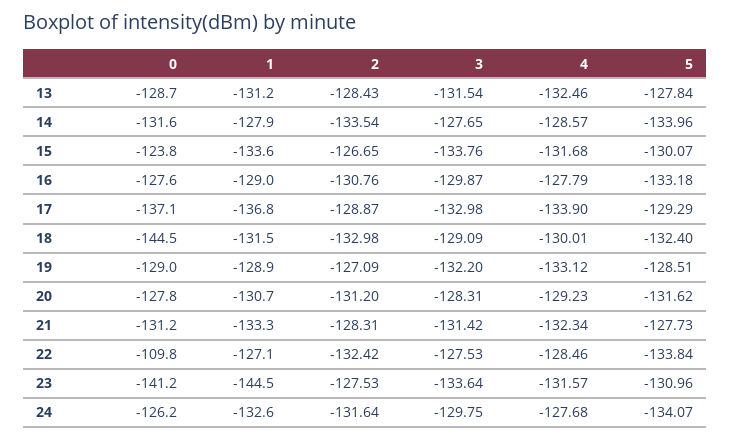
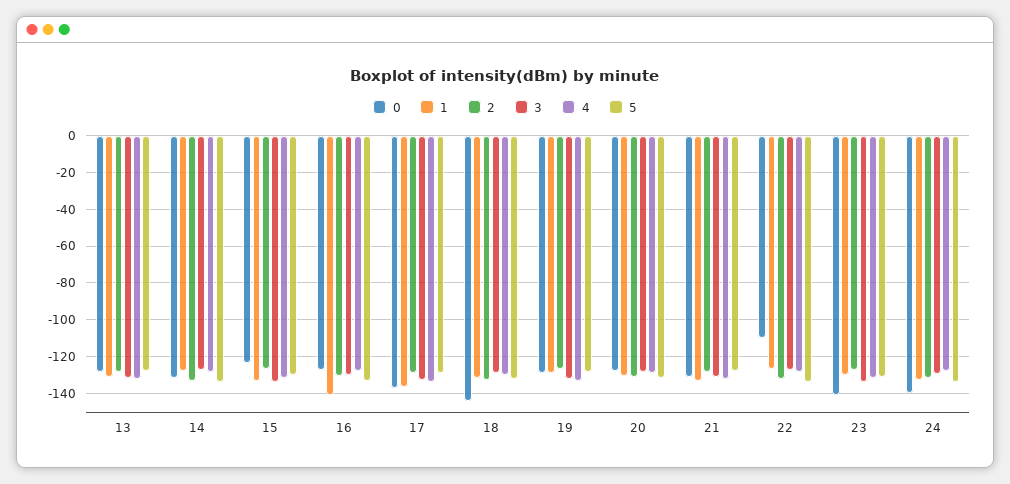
  {
    "0": {
      "13": -128.7,
      "14": -131.6,
      "15": -123.8,
      "16": -127.6,
      "17": -137.1,
      "18": -144.5,
      "19": -129,
      "20": -127.8,
      "21": -131.2,
      "22": -109.8,
      "23": -141.2,
-     "24": -126.2
+     "24": -140
    },
    "1": {
      "13": -131.2,
      "14": -127.9,
      "15": -133.6,
-     "16": -129,
+     "16": -140,
      "17": -136.8,
      "18": -131.5,
      "19": -128.9,
      "20": -130.7,
      "21": -133.3,
      "22": -127.1,
-     "23": -144.5,
+     "23": -130,
      "24": -132.6
    },
    "2": {
      "13": -128.43,
      "14": -133.54,
      "15": -126.65,
      "16": -130.76,
      "17": -128.87,
      "18": -132.98,
      "19": -127.09,
      "20": -131.2,
      "21": -128.31,
      "22": -132.42,
      "23": -127.53,
      "24": -131.64
    },
    "3": {
      "13": -131.54,
      "14": -127.65,
      "15": -133.76,
      "16": -129.87,
      "17": -132.98,
      "18": -129.09,
      "19": -132.2,
      "20": -128.31,
      "21": -131.42,
      "22": -127.53,
      "23": -133.64,
      "24": -129.75
    },
    "4": {
      "13": -132.46,
      "14": -128.57,
      "15": -131.68,
      "16": -127.79,
      "17": -133.9,
      "18": -130.01,
      "19": -133.12,
      "20": -129.23,
      "21": -132.34,
      "22": -128.46,
      "23": -131.57,
      "24": -127.68
    },
    "5": {
      "13": -127.84,
      "14": -133.96,
      "15": -130.07,
      "16": -133.18,
      "17": -129.29,
      "18": -132.4,
      "19": -128.51,
      "20": -131.62,
      "21": -127.73,
      "22": -133.84,
      "23": -130.96,
      "24": -134.07
    }
  }

